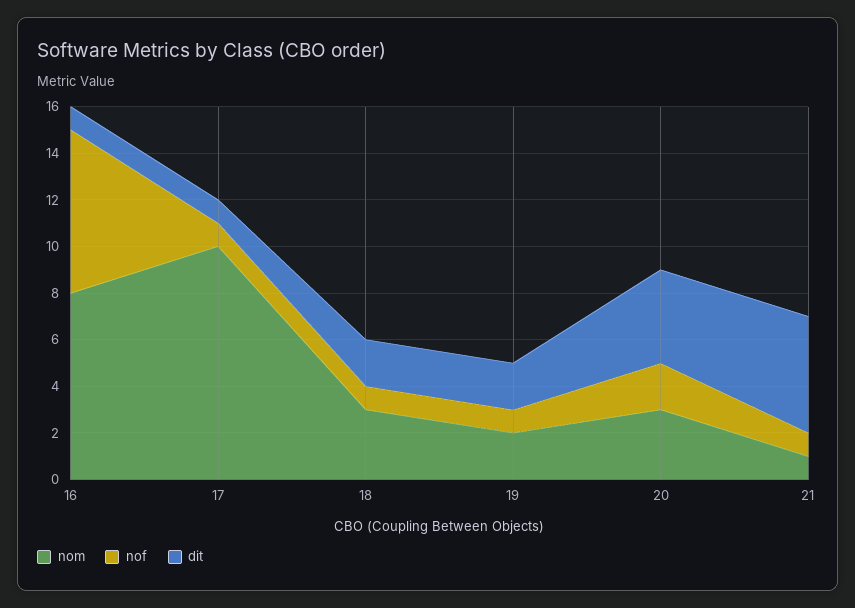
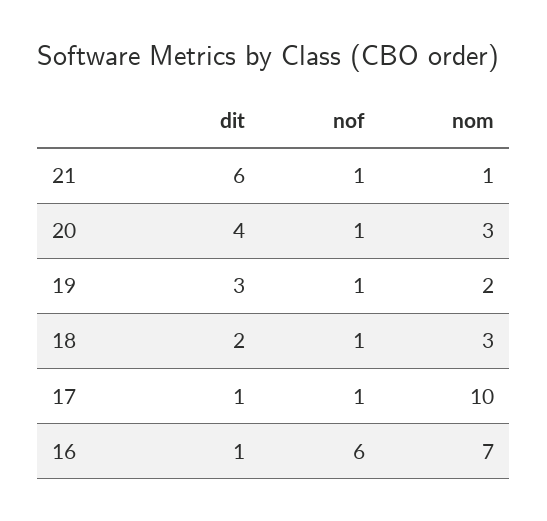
  {
    "nom": {
-     "16": 8,
+     "16": 7,
      "17": 10,
      "18": 3,
      "19": 2,
      "20": 3,
      "21": 1
    },
    "nof": {
-     "16": 7,
+     "16": 6,
      "17": 1,
      "18": 1,
      "19": 1,
-     "20": 2,
+     "20": 1,
      "21": 1
    },
    "dit": {
      "16": 1,
      "17": 1,
      "18": 2,
-     "19": 2,
+     "19": 3,
      "20": 4,
-     "21": 5
+     "21": 6
    }
  }

